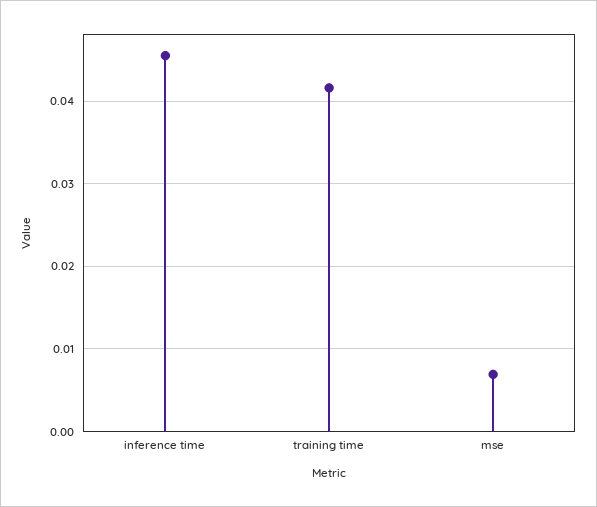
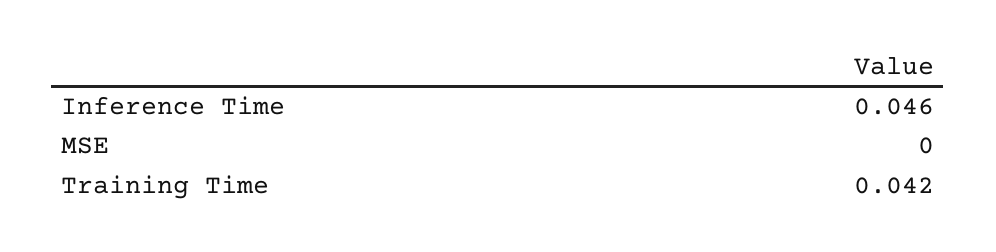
  {
    "inference time": 0.046,
    "training time": 0.042,
-   "mse": 0.007
+   "mse": 0
  }

